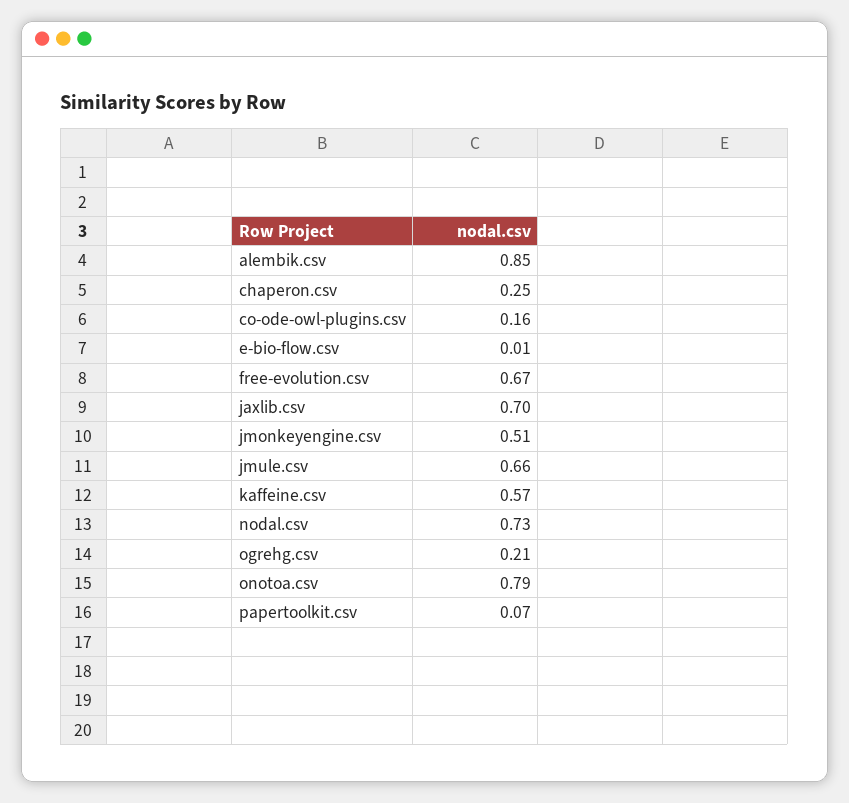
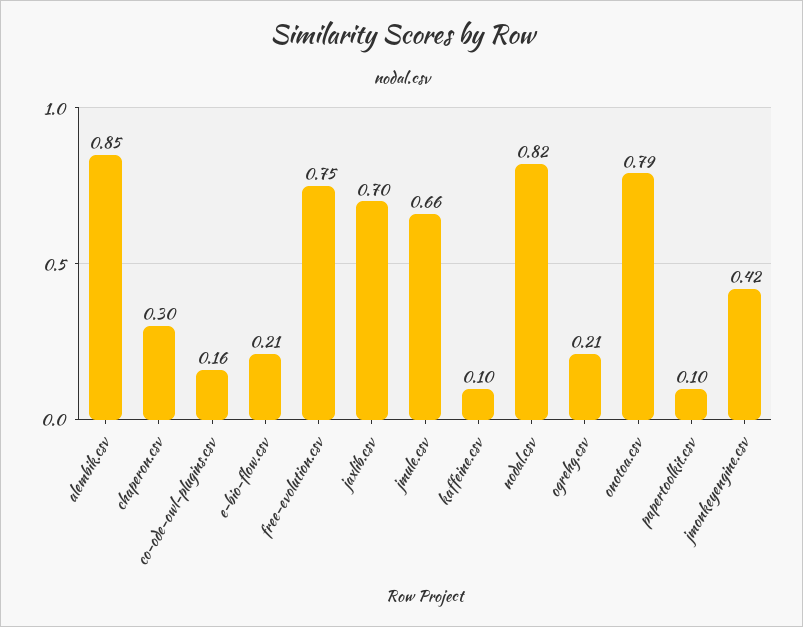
  {
    "alembik.csv": 0.85,
-   "chaperon.csv": 0.25,
+   "chaperon.csv": 0.3,
    "co-ode-owl-plugins.csv": 0.16,
-   "e-bio-flow.csv": 0.01,
+   "e-bio-flow.csv": 0.21,
-   "free-evolution.csv": 0.67,
+   "free-evolution.csv": 0.75,
    "jaxlib.csv": 0.7,
-   "jmonkeyengine.csv": 0.51,
+   "jmonkeyengine.csv": 0.42,
    "jmule.csv": 0.66,
-   "kaffeine.csv": 0.57,
+   "kaffeine.csv": 0.1,
-   "nodal.csv": 0.73,
+   "nodal.csv": 0.82,
    "ogrehg.csv": 0.21,
    "onotoa.csv": 0.79,
-   "papertoolkit.csv": 0.07
+   "papertoolkit.csv": 0.1
  }

